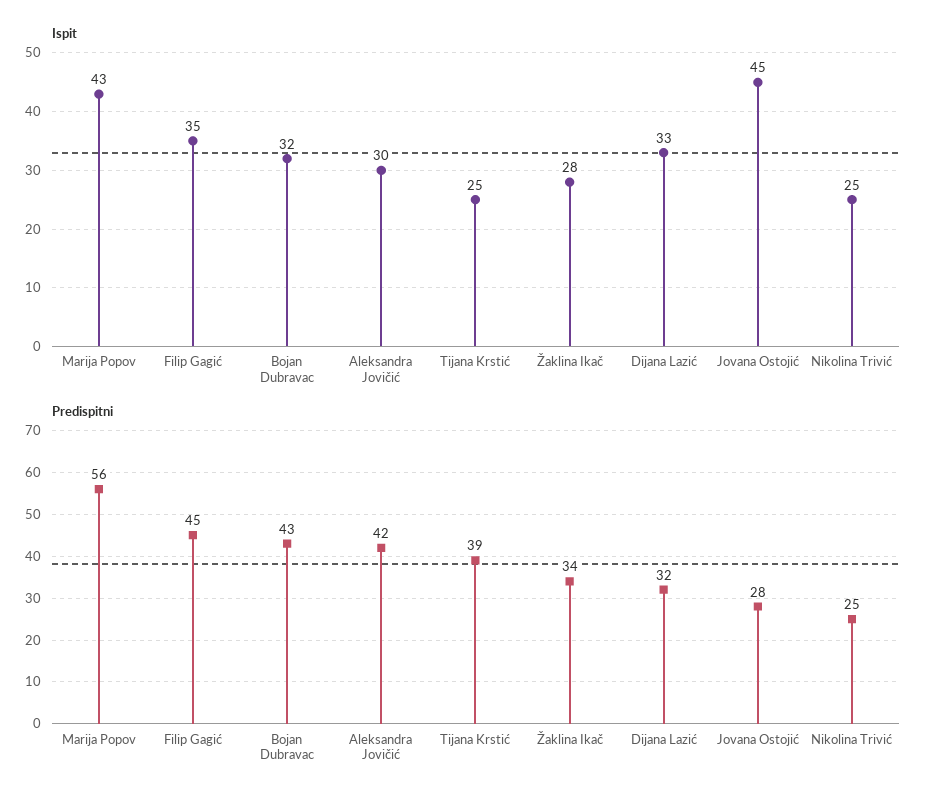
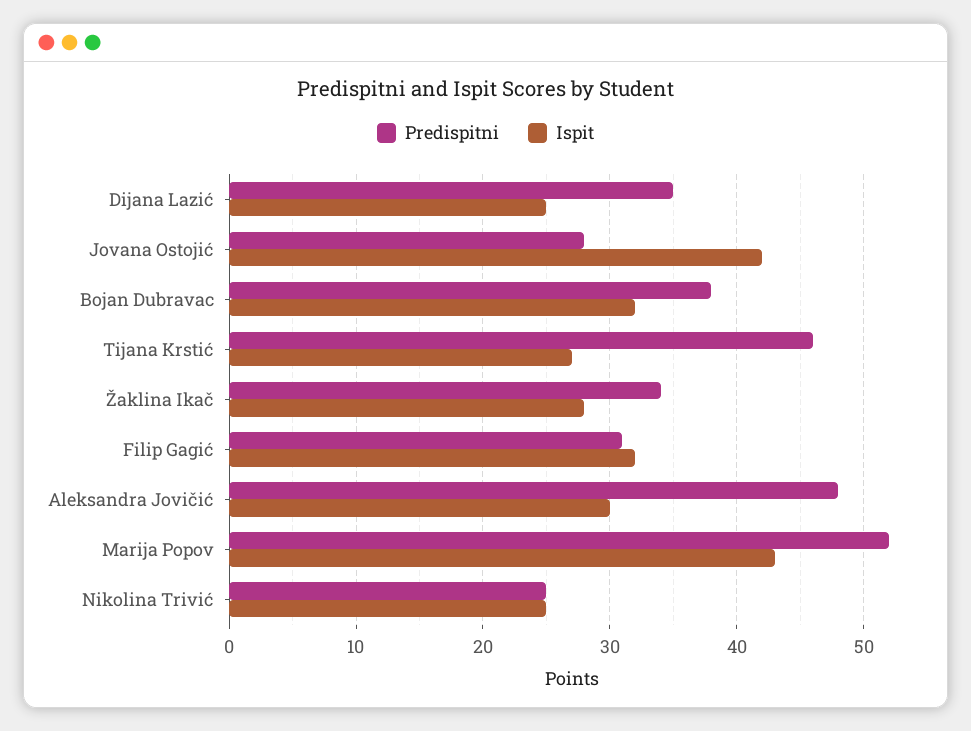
  {
    "Ispit": {
      "Marija Popov": 43,
-     "Filip Gagić": 35,
+     "Filip Gagić": 32,
      "Bojan Dubravac": 32,
      "Aleksandra Jovičić": 30,
-     "Tijana Krstić": 25,
+     "Tijana Krstić": 27,
      "Žaklina Ikač": 28,
-     "Dijana Lazić": 33,
+     "Dijana Lazić": 25,
-     "Jovana Ostojić": 45,
+     "Jovana Ostojić": 42,
      "Nikolina Trivić": 25
    },
    "Predispitni": {
-     "Marija Popov": 56,
+     "Marija Popov": 52,
-     "Filip Gagić": 45,
+     "Filip Gagić": 31,
-     "Bojan Dubravac": 43,
+     "Bojan Dubravac": 38,
-     "Aleksandra Jovičić": 42,
+     "Aleksandra Jovičić": 48,
-     "Tijana Krstić": 39,
+     "Tijana Krstić": 46,
      "Žaklina Ikač": 34,
-     "Dijana Lazić": 32,
+     "Dijana Lazić": 35,
      "Jovana Ostojić": 28,
      "Nikolina Trivić": 25
    }
  }

